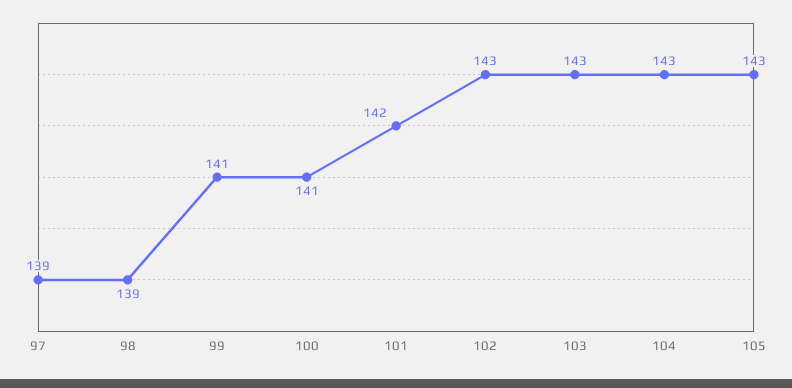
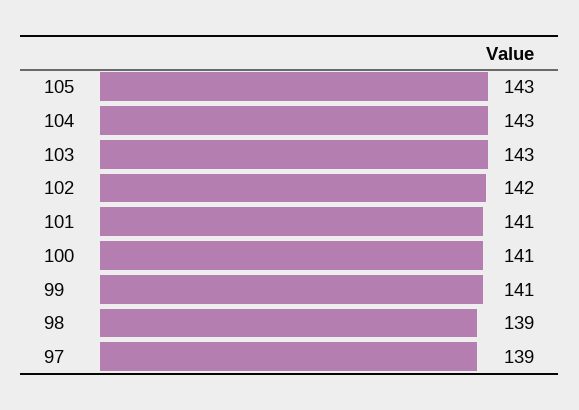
  {
    "97": 139,
    "98": 139,
    "99": 141,
    "100": 141,
-   "101": 142,
+   "101": 141,
-   "102": 143,
+   "102": 142,
    "103": 143,
    "104": 143,
    "105": 143
  }

